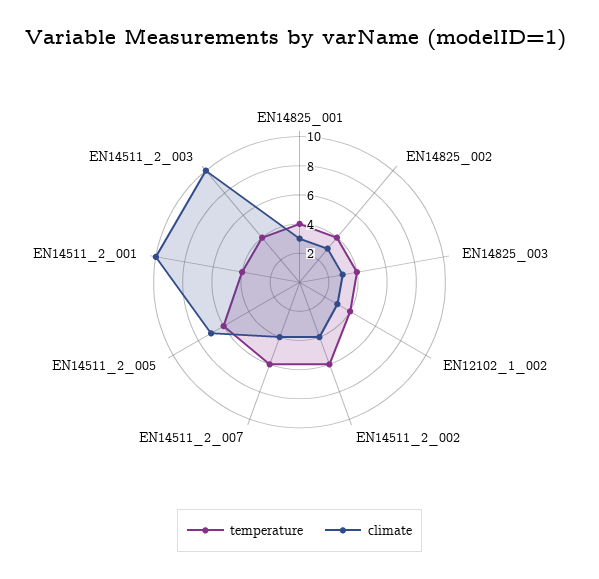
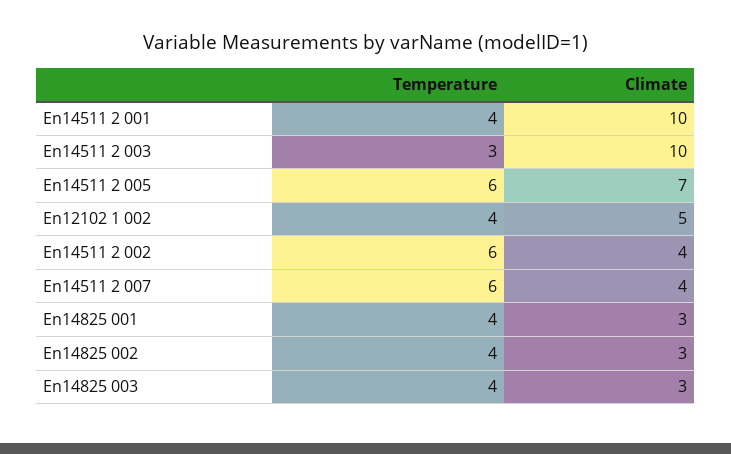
  {
    "temperature": {
      "EN14825_001": 4,
      "EN14825_002": 4,
      "EN14825_003": 4,
      "EN12102_1_002": 4,
      "EN14511_2_002": 6,
      "EN14511_2_007": 6,
      "EN14511_2_005": 6,
      "EN14511_2_001": 4,
-     "EN14511_2_003": 4
+     "EN14511_2_003": 3
    },
    "climate": {
      "EN14825_001": 3,
      "EN14825_002": 3,
      "EN14825_003": 3,
-     "EN12102_1_002": 3,
+     "EN12102_1_002": 5,
      "EN14511_2_002": 4,
      "EN14511_2_007": 4,
      "EN14511_2_005": 7,
      "EN14511_2_001": 10,
      "EN14511_2_003": 10
    }
  }

